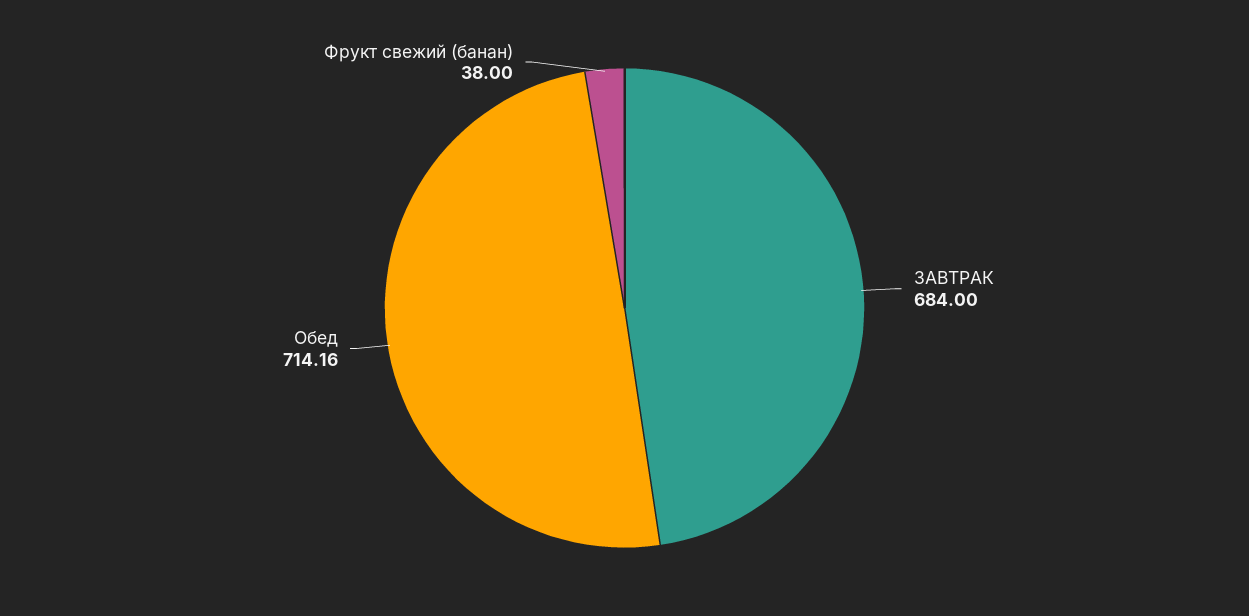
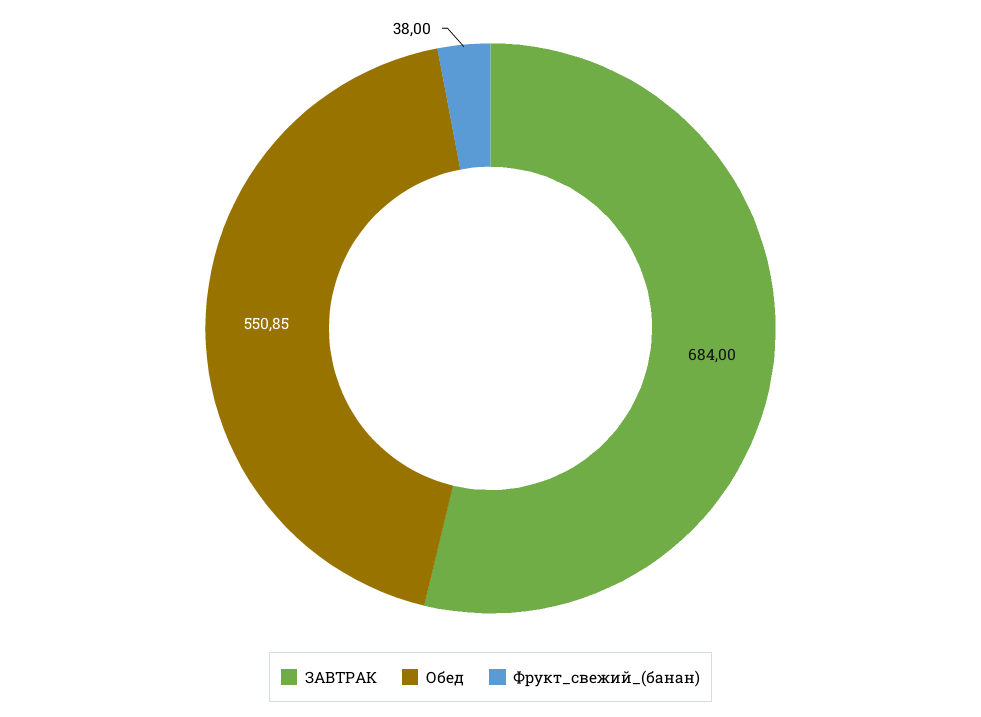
  {
    "ЗАВТРАК": 684,
-   "Обед": 714.16,
+   "Обед": 550.85,
    "Фрукт свежий (банан)": 38
  }

